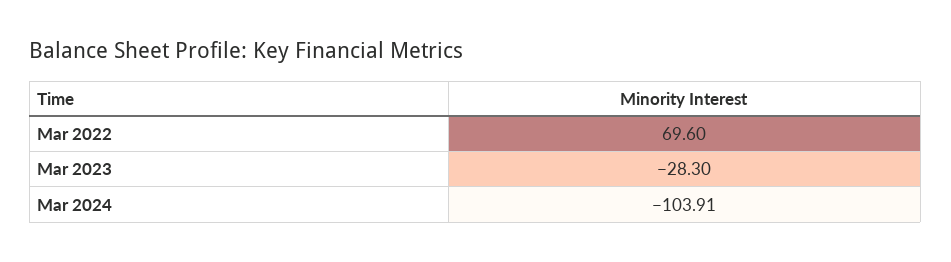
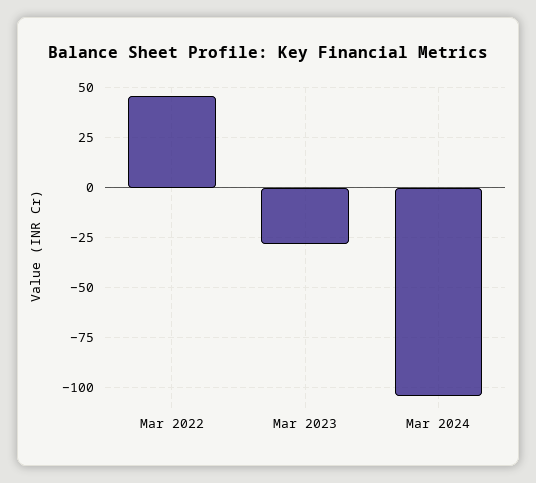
  {
-   "Mar 2022": 69.6,
+   "Mar 2022": 45,
    "Mar 2023": -28.3,
    "Mar 2024": -103.91
  }

